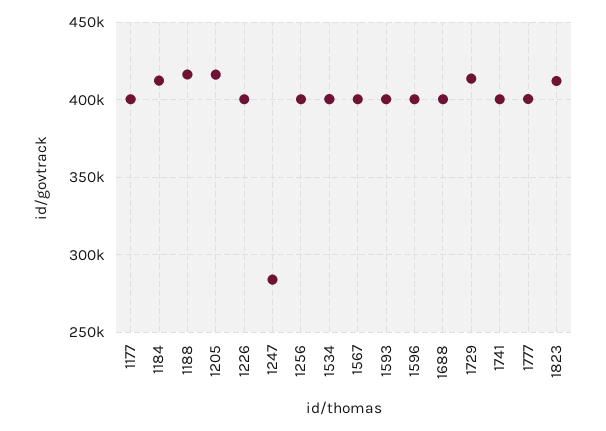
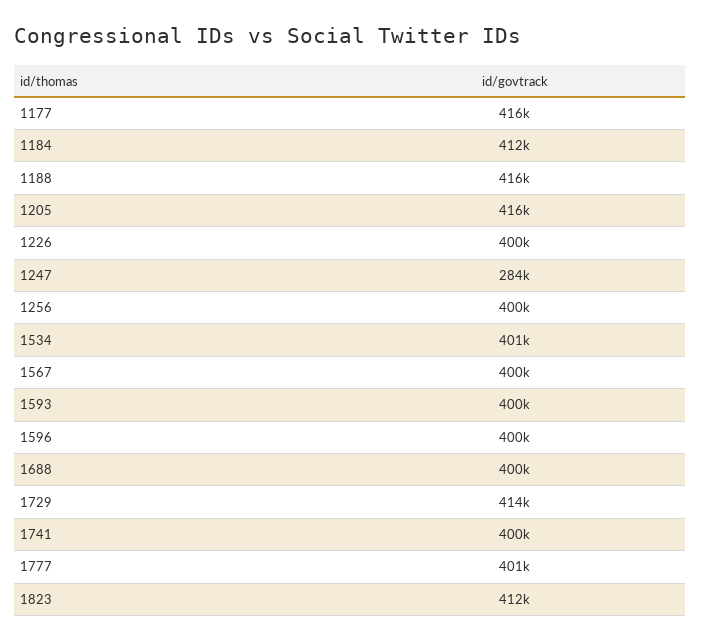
  {
-   "1177": 400000,
+   "1177": 416000,
    "1184": 412000,
    "1188": 416000,
    "1205": 416000,
    "1226": 400000,
    "1247": 284000,
    "1256": 400000,
    "1534": 401000,
    "1567": 400000,
    "1593": 400000,
    "1596": 400000,
    "1688": 400000,
    "1729": 414000,
    "1741": 400000,
    "1777": 401000,
    "1823": 412000
  }

